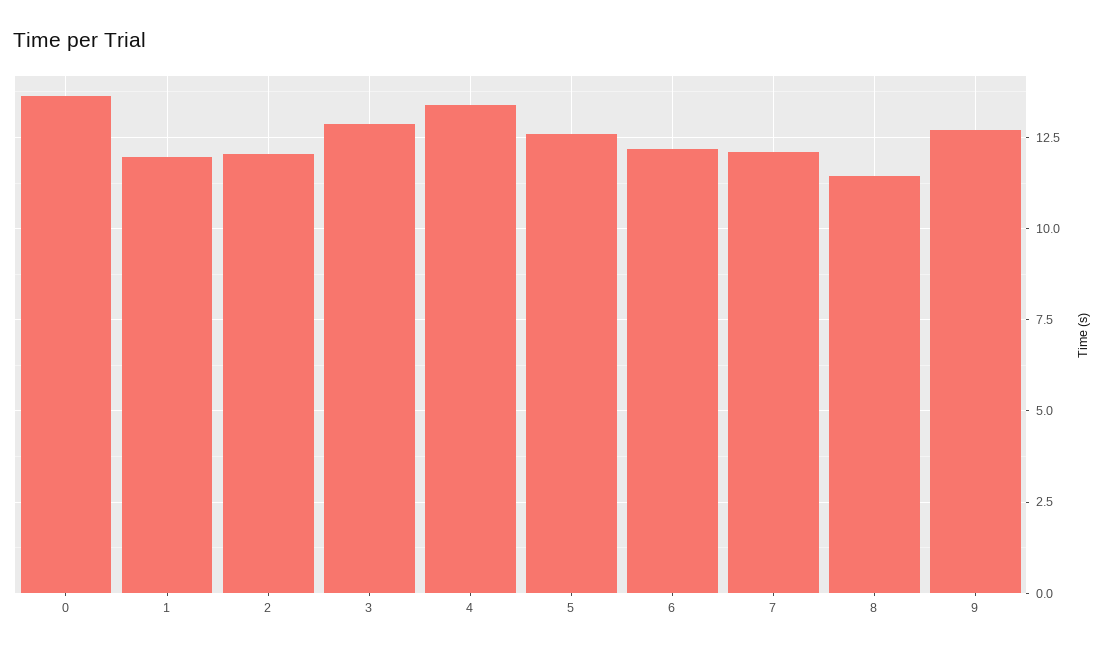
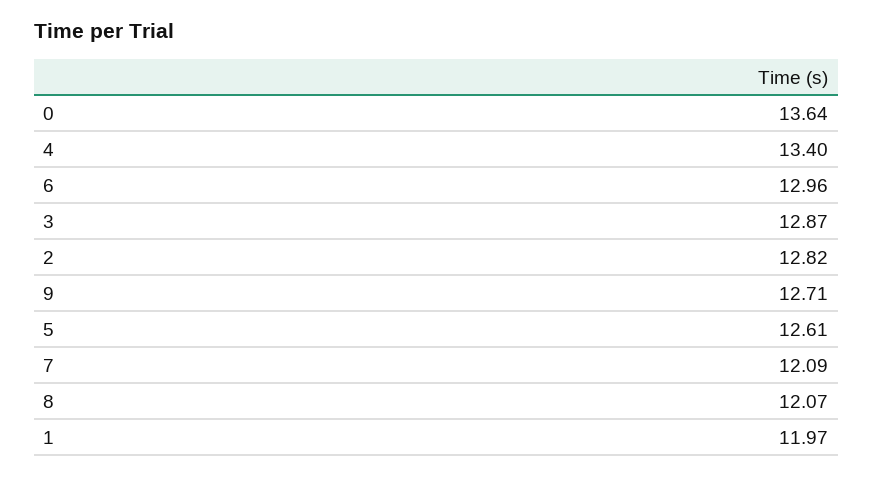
  {
    "0": 13.64,
    "1": 11.97,
-   "2": 12,
+   "2": 12.82,
    "3": 12.87,
    "4": 13.4,
    "5": 12.61,
-   "6": 12.25,
+   "6": 12.96,
    "7": 12.09,
-   "8": 11.5,
+   "8": 12.07,
    "9": 12.71
  }

